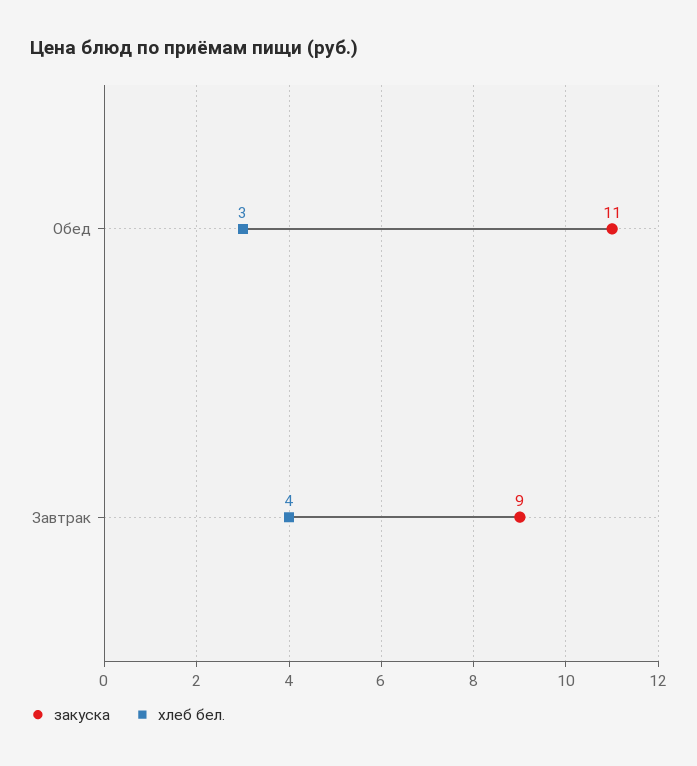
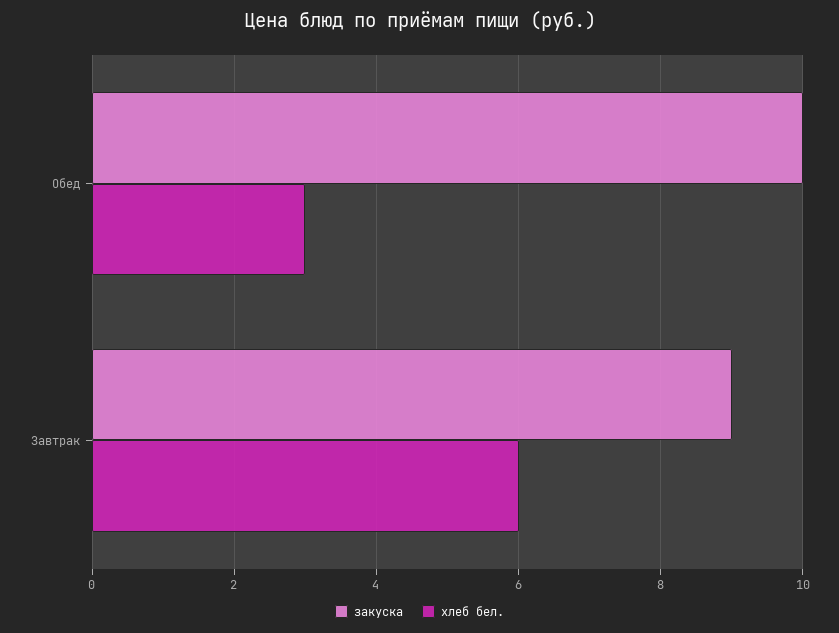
  {
    "закуска": {
-     "Обед": 11,
+     "Обед": 10,
      "Завтрак": 9
    },
    "хлеб бел.": {
      "Обед": 3,
-     "Завтрак": 4
+     "Завтрак": 6
    }
  }

